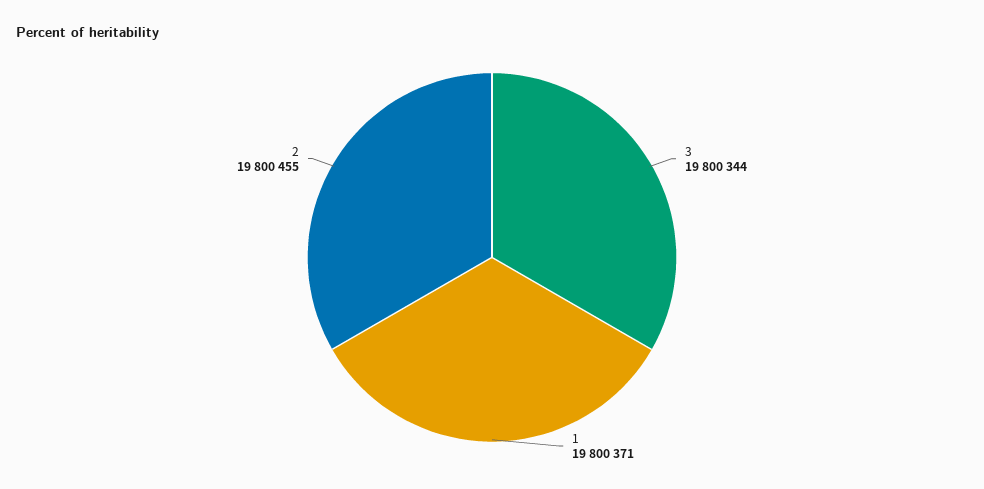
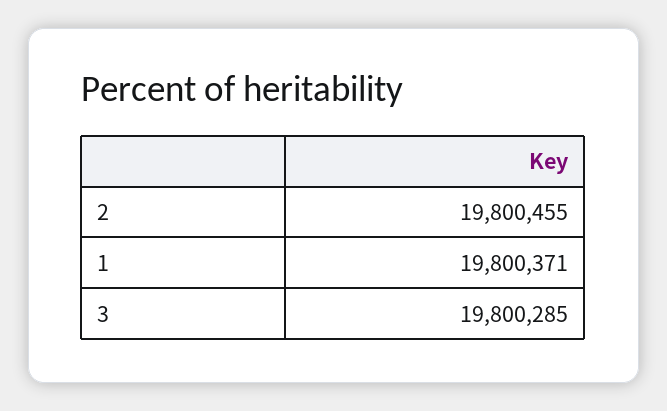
  {
-   "3": 19800344,
+   "3": 19800285,
    "1": 19800371,
    "2": 19800455
  }

